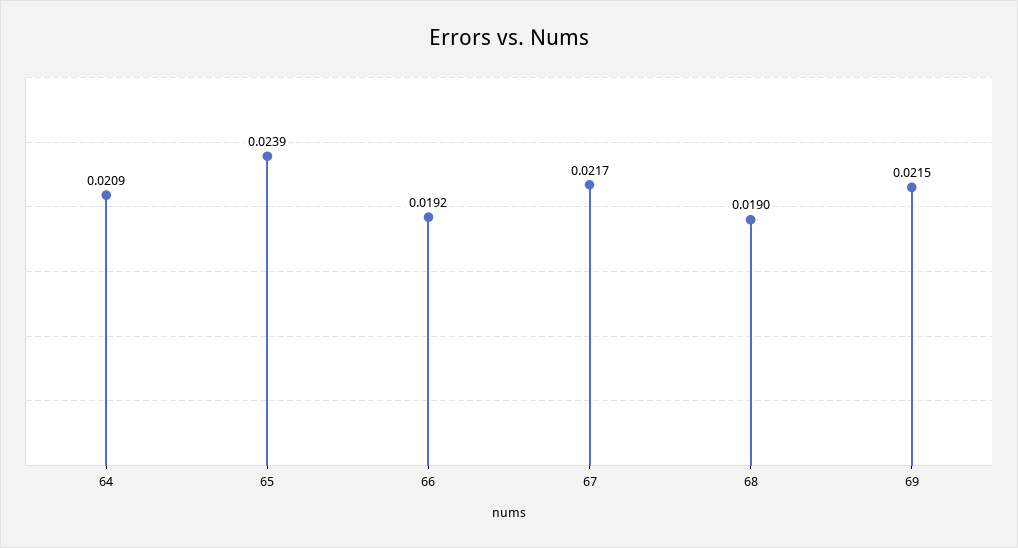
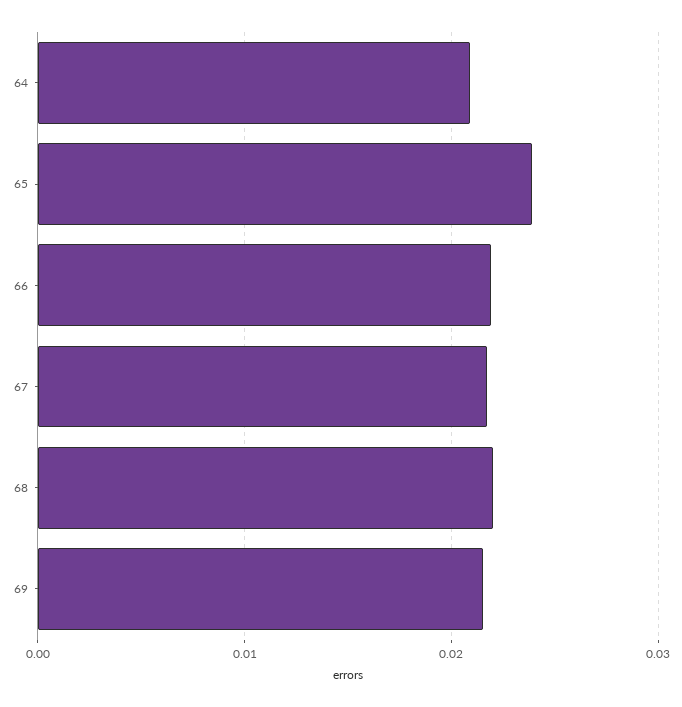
  {
    "64": 0.0209,
    "65": 0.0239,
-   "66": 0.0192,
+   "66": 0.022,
    "67": 0.0217,
-   "68": 0.019,
+   "68": 0.022,
    "69": 0.0215
  }

